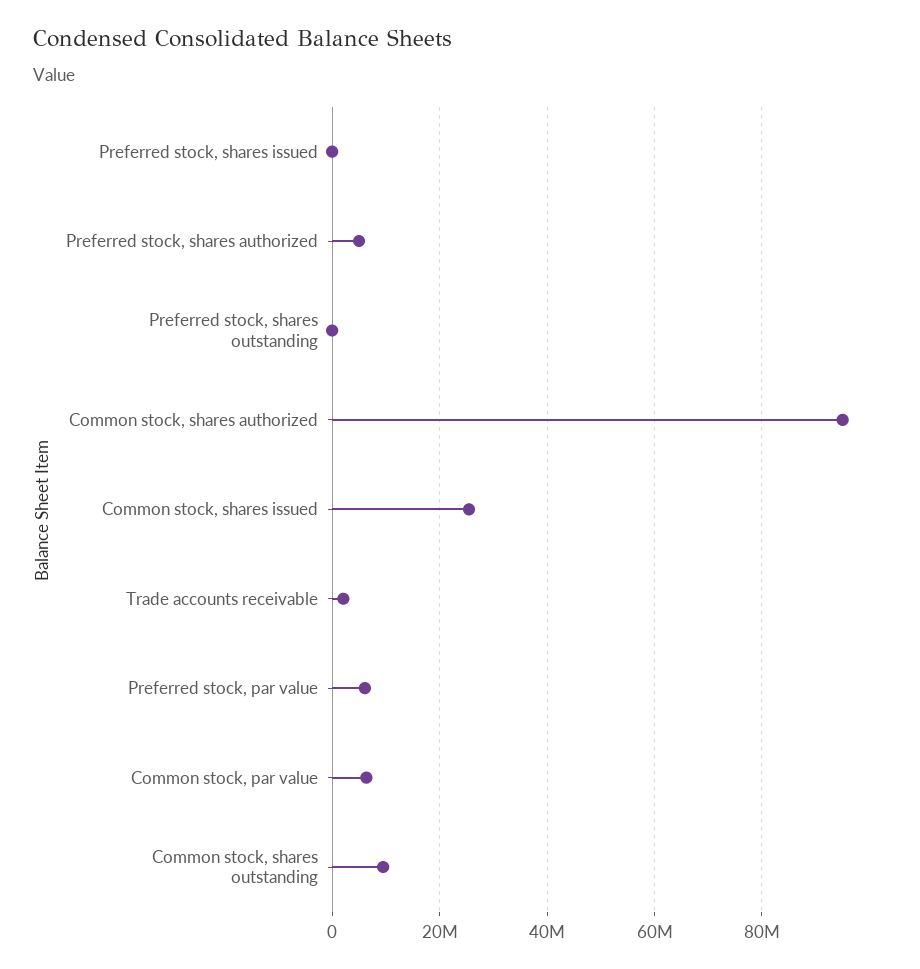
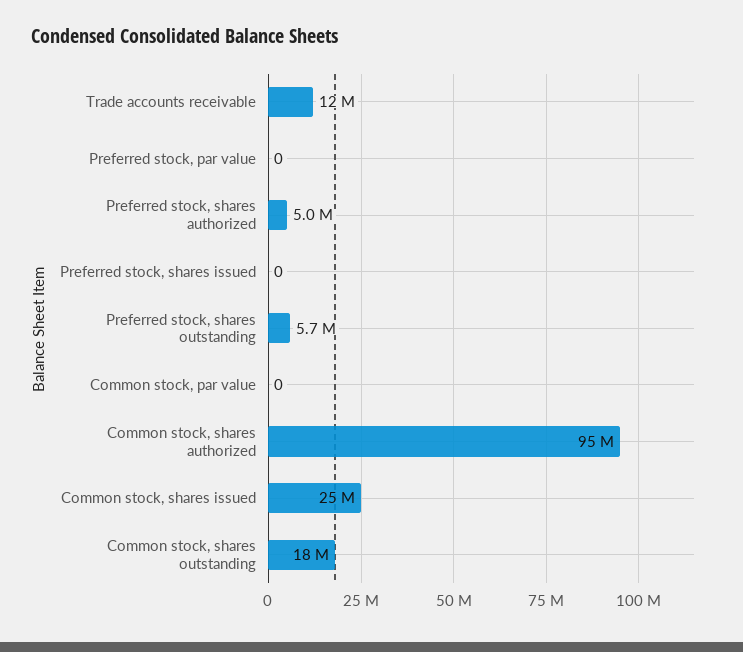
  {
    "Preferred stock, shares issued": 0,
    "Preferred stock, shares authorized": 5000000,
-   "Preferred stock, shares outstanding": 0,
+   "Preferred stock, shares outstanding": 5700000,
    "Common stock, shares authorized": 95000000,
    "Common stock, shares issued": 25000000,
-   "Trade accounts receivable": 2000000,
+   "Trade accounts receivable": 12000000,
-   "Preferred stock, par value": 6000000,
+   "Preferred stock, par value": 0,
-   "Common stock, par value": 6000000,
+   "Common stock, par value": 0,
-   "Common stock, shares outstanding": 10000000
+   "Common stock, shares outstanding": 18000000
  }

